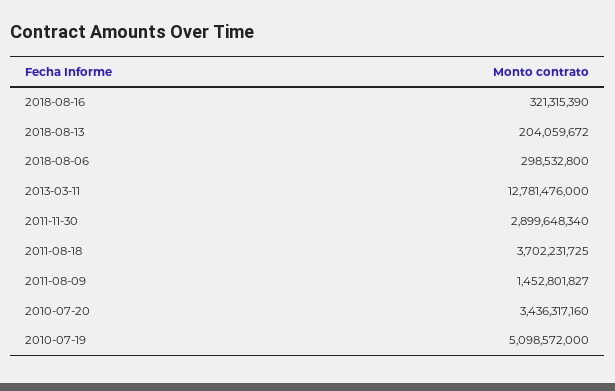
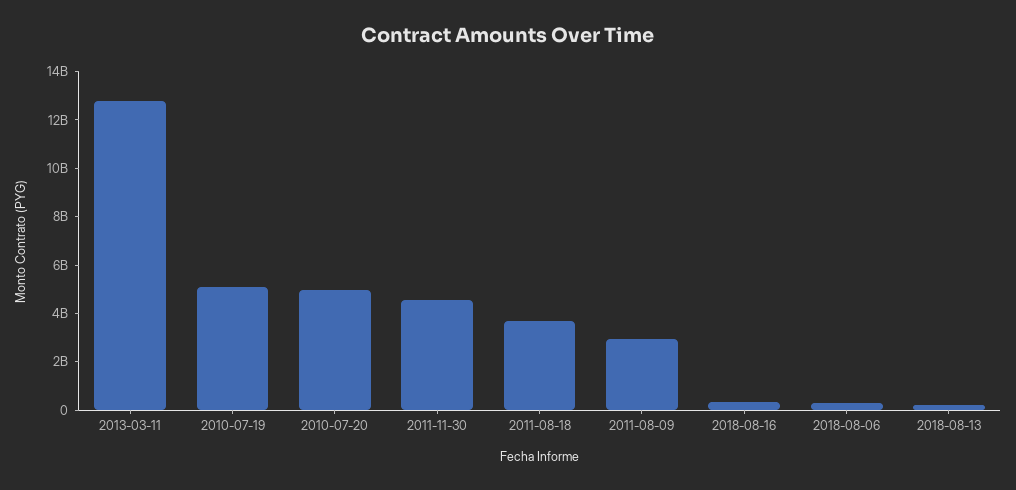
  {
    "2018-08-16": 321315390,
    "2018-08-13": 204059672,
    "2018-08-06": 298532800,
    "2013-03-11": 12781476000,
-   "2011-11-30": 2899648340,
+   "2011-11-30": 4500000000,
    "2011-08-18": 3702231725,
-   "2011-08-09": 1452801827,
+   "2011-08-09": 3000000000,
-   "2010-07-20": 3436317160,
+   "2010-07-20": 5000000000,
    "2010-07-19": 5098572000
  }

